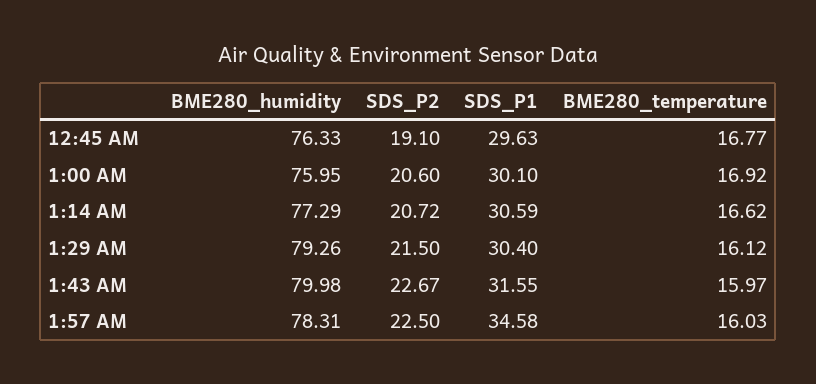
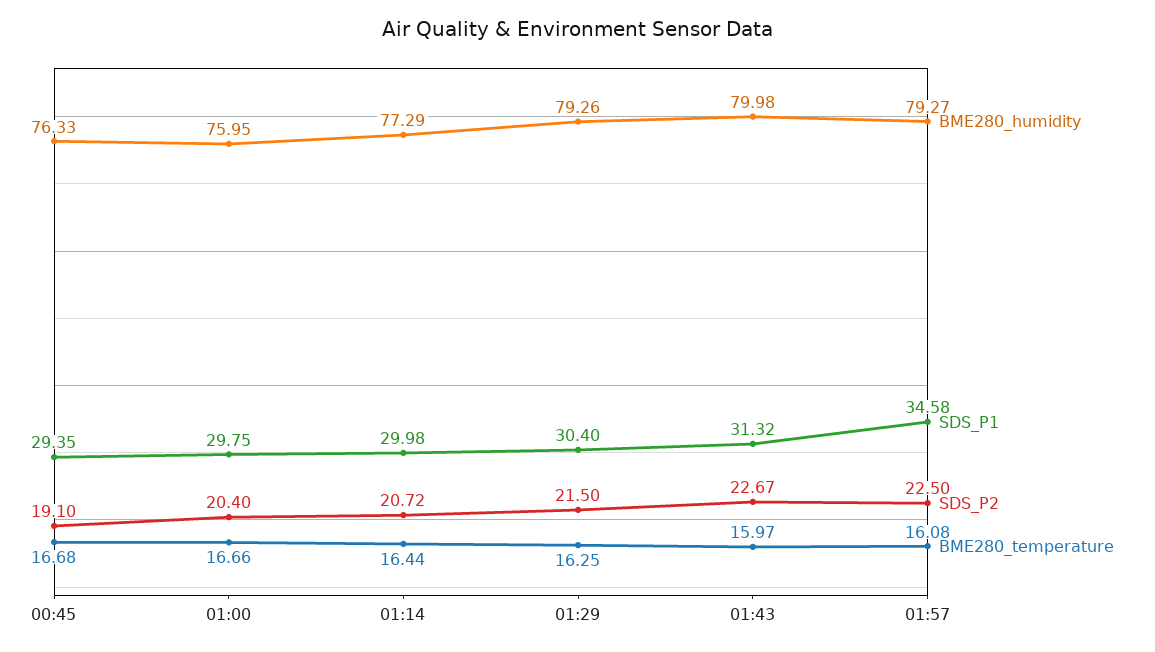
  {
    "BME280_humidity": {
      "12:45 AM": 76.33,
      "1:00 AM": 75.95,
      "1:14 AM": 77.29,
      "1:29 AM": 79.26,
      "1:43 AM": 79.98,
-     "1:57 AM": 78.31
+     "1:57 AM": 79.27
    },
    "SDS_P2": {
      "12:45 AM": 19.1,
-     "1:00 AM": 20.6,
+     "1:00 AM": 20.4,
      "1:14 AM": 20.72,
      "1:29 AM": 21.5,
      "1:43 AM": 22.67,
      "1:57 AM": 22.5
    },
    "SDS_P1": {
-     "12:45 AM": 29.63,
+     "12:45 AM": 29.35,
-     "1:00 AM": 30.1,
+     "1:00 AM": 29.75,
-     "1:14 AM": 30.59,
+     "1:14 AM": 29.98,
      "1:29 AM": 30.4,
-     "1:43 AM": 31.55,
+     "1:43 AM": 31.32,
      "1:57 AM": 34.58
    },
    "BME280_temperature": {
-     "12:45 AM": 16.77,
+     "12:45 AM": 16.68,
-     "1:00 AM": 16.92,
+     "1:00 AM": 16.66,
-     "1:14 AM": 16.62,
+     "1:14 AM": 16.44,
-     "1:29 AM": 16.12,
+     "1:29 AM": 16.25,
      "1:43 AM": 15.97,
-     "1:57 AM": 16.03
+     "1:57 AM": 16.08
    }
  }

